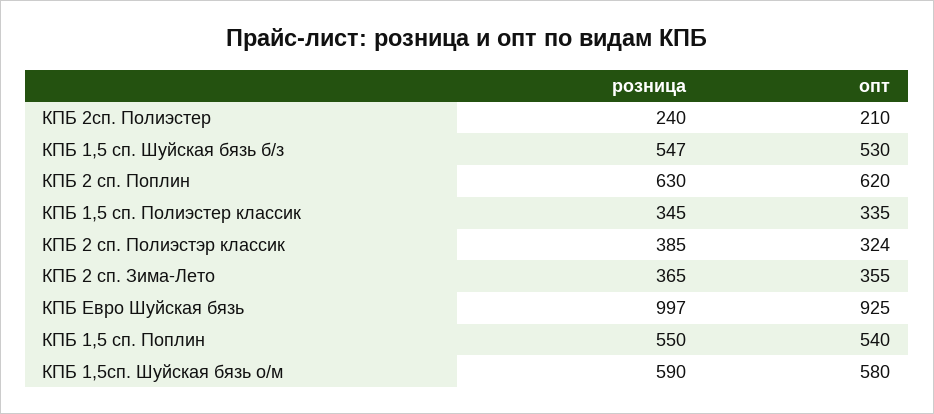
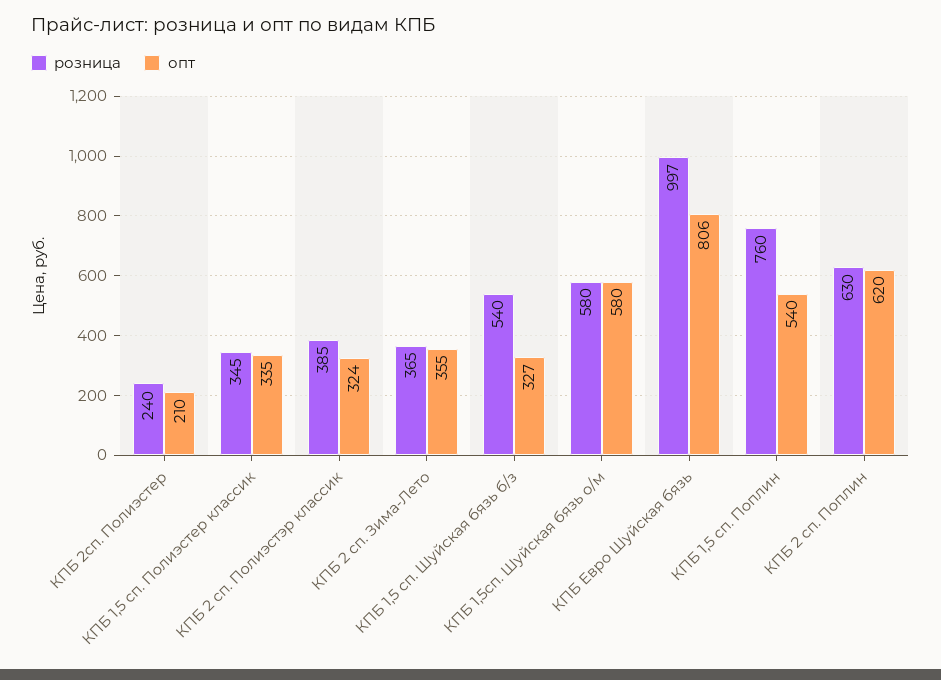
  {
    "розница": {
      "КПБ 2сп. Полиэстер": 240,
-     "КПБ 1,5 сп. Шуйская бязь б/з": 547,
+     "КПБ 1,5 сп. Шуйская бязь б/з": 540,
      "КПБ 2 сп. Поплин": 630,
      "КПБ 1,5 сп. Полиэстер классик": 345,
      "КПБ 2 сп. Полиэстэр классик": 385,
      "КПБ 2 сп. Зима-Лето": 365,
      "КПБ Евро Шуйская бязь": 997,
-     "КПБ 1,5 сп. Поплин": 550,
+     "КПБ 1,5 сп. Поплин": 760,
-     "КПБ 1,5сп. Шуйская бязь о/м": 590
+     "КПБ 1,5сп. Шуйская бязь о/м": 580
    },
    "опт": {
      "КПБ 2сп. Полиэстер": 210,
-     "КПБ 1,5 сп. Шуйская бязь б/з": 530,
+     "КПБ 1,5 сп. Шуйская бязь б/з": 327,
      "КПБ 2 сп. Поплин": 620,
      "КПБ 1,5 сп. Полиэстер классик": 335,
      "КПБ 2 сп. Полиэстэр классик": 324,
      "КПБ 2 сп. Зима-Лето": 355,
-     "КПБ Евро Шуйская бязь": 925,
+     "КПБ Евро Шуйская бязь": 806,
      "КПБ 1,5 сп. Поплин": 540,
      "КПБ 1,5сп. Шуйская бязь о/м": 580
    }
  }

